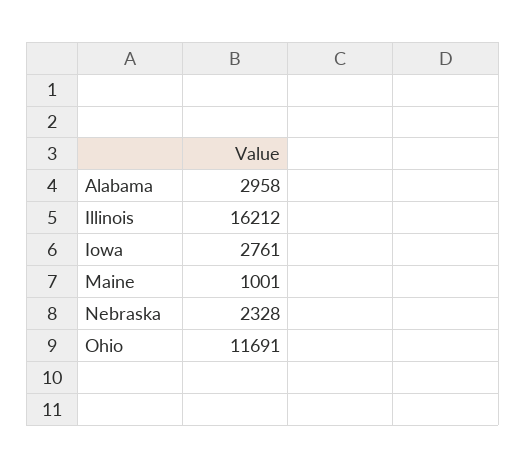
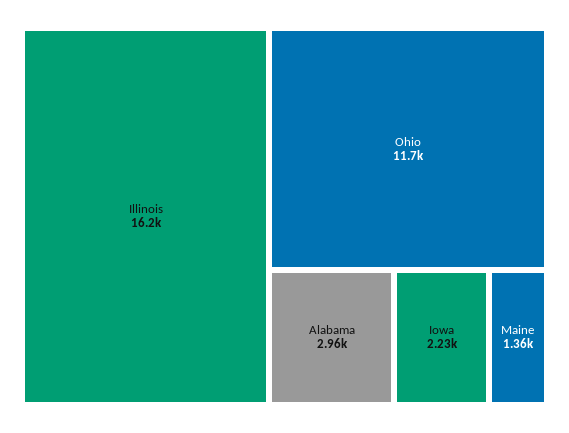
  {
    "Alabama": 2958,
    "Illinois": 16212,
-   "Iowa": 2761,
+   "Iowa": 2230,
-   "Maine": 1001,
+   "Maine": 1360,
-   "Nebraska": 2328,
    "Ohio": 11691
  }

